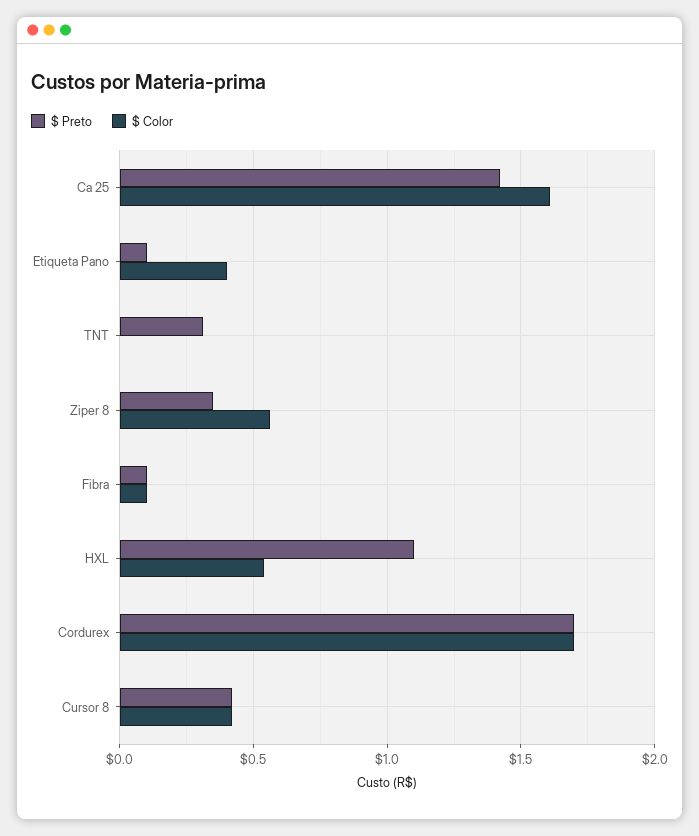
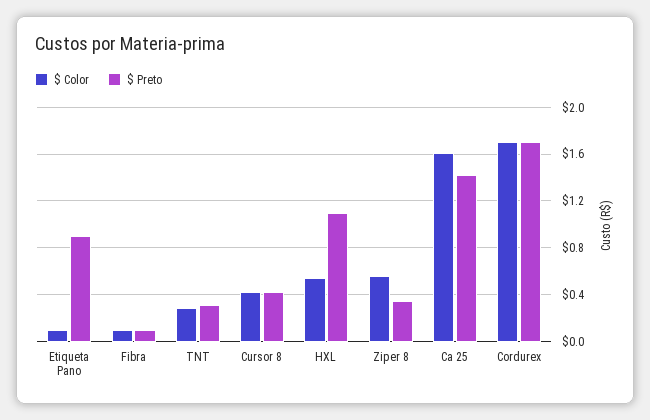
  {
    "$ Preto": {
      "Ca 25": 1.4,
-     "Etiqueta Pano": 0.1,
+     "Etiqueta Pano": 0.9,
      "TNT": 0.3,
      "Ziper 8": 0.35,
      "Fibra": 0.1,
      "HXL": 1.1,
      "Cordurex": 1.7,
      "Cursor 8": 0.4
    },
    "$ Color": {
      "Ca 25": 1.6,
-     "Etiqueta Pano": 0.4,
+     "Etiqueta Pano": 0.1,
-     "TNT": 0,
+     "TNT": 0.3,
      "Ziper 8": 0.55,
      "Fibra": 0.1,
      "HXL": 0.55,
      "Cordurex": 1.7,
      "Cursor 8": 0.4
    }
  }

